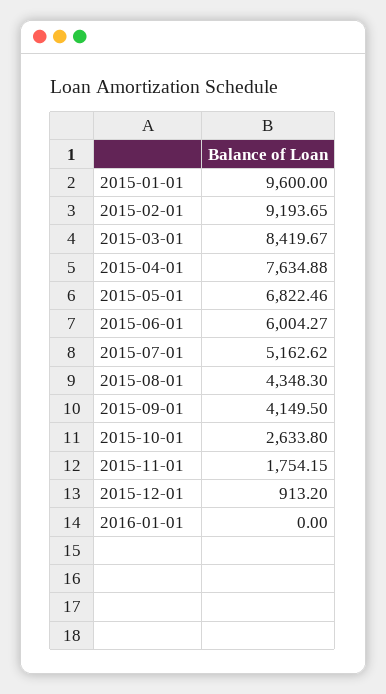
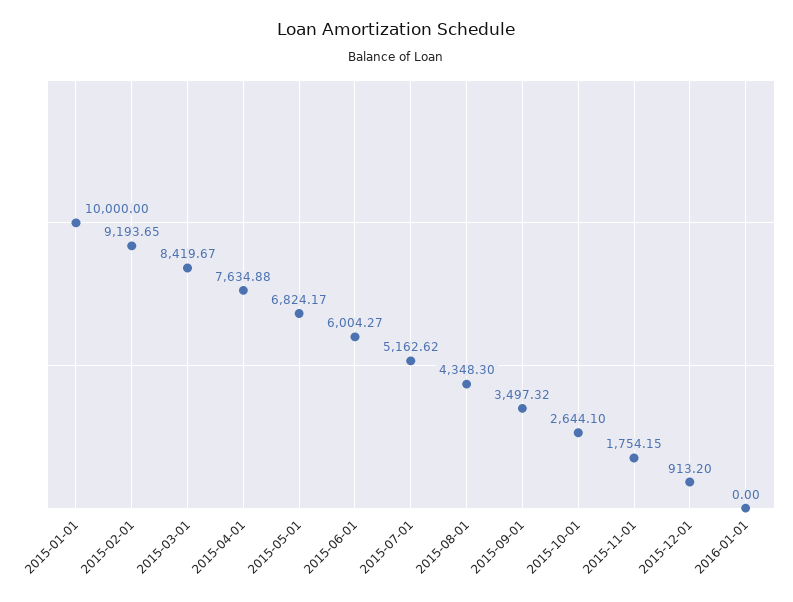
  {
-   "2015-01-01": 9600,
+   "2015-01-01": 10000,
    "2015-02-01": 9193.65,
    "2015-03-01": 8419.67,
    "2015-04-01": 7634.88,
-   "2015-05-01": 6822.46,
+   "2015-05-01": 6824.17,
    "2015-06-01": 6004.27,
    "2015-07-01": 5162.62,
    "2015-08-01": 4348.3,
-   "2015-09-01": 4149.5,
+   "2015-09-01": 3497.32,
-   "2015-10-01": 2633.8,
+   "2015-10-01": 2644.1,
    "2015-11-01": 1754.15,
    "2015-12-01": 913.2,
    "2016-01-01": 0
  }

